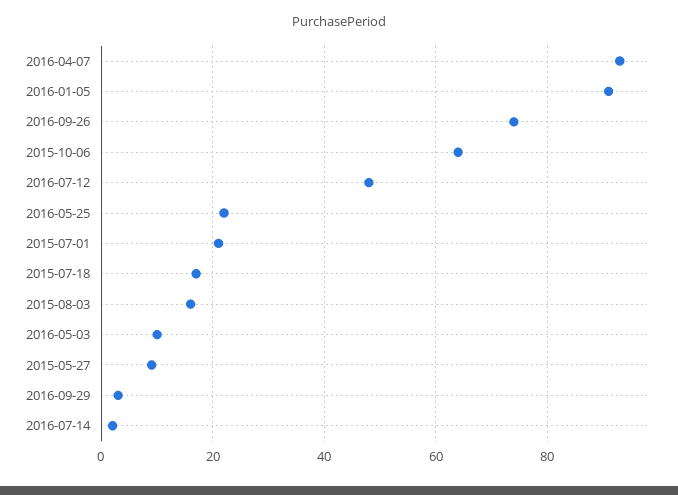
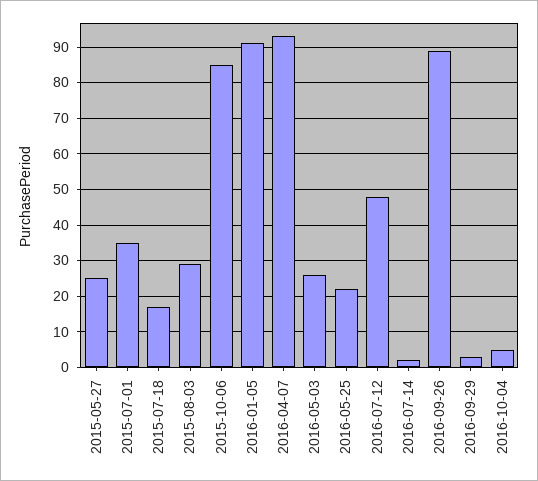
  {
    "2016-04-07": 95,
    "2016-01-05": 90,
-   "2016-09-26": 75,
+   "2016-09-26": 90,
-   "2015-10-06": 65,
+   "2015-10-06": 85,
    "2016-07-12": 50,
    "2016-05-25": 20,
-   "2015-07-01": 20,
+   "2015-07-01": 35,
    "2015-07-18": 15,
-   "2015-08-03": 15,
+   "2015-08-03": 30,
-   "2016-05-03": 10,
+   "2016-05-03": 25,
-   "2015-05-27": 10,
+   "2015-05-27": 25,
    "2016-09-29": 5,
-   "2016-07-14": 0
+   "2016-07-14": 0,
+   "2016-10-04": 5
  }

